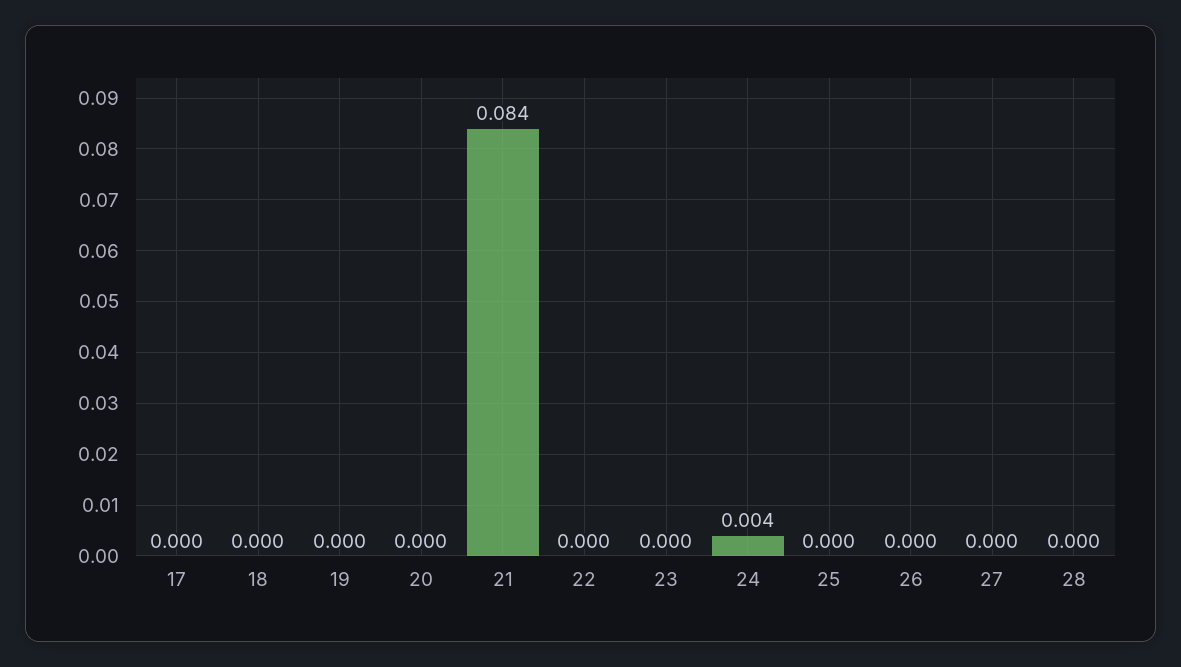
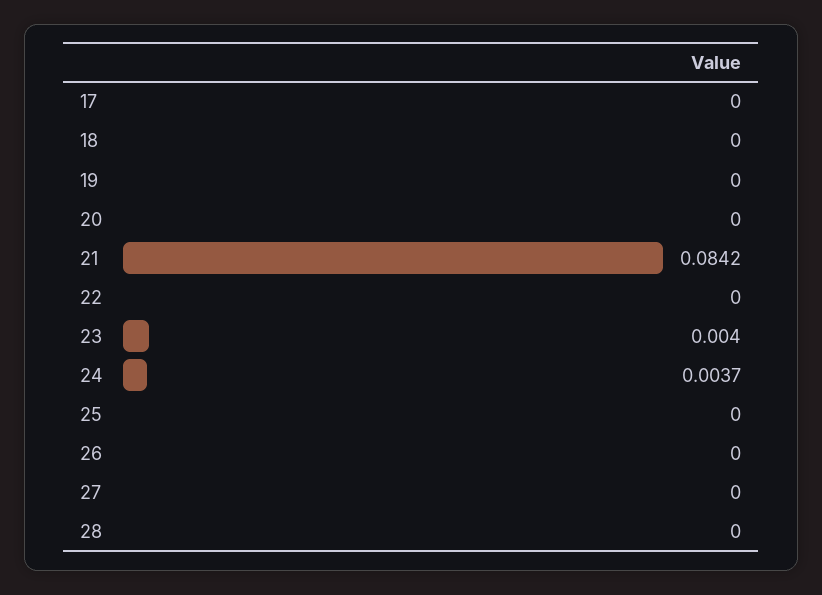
  {
    "17": 0,
    "18": 0,
    "19": 0,
    "20": 0,
    "21": 0.0842,
    "22": 0,
-   "23": 0,
+   "23": 0.004,
    "24": 0.0037,
    "25": 0,
    "26": 0,
    "27": 0,
    "28": 0
  }

